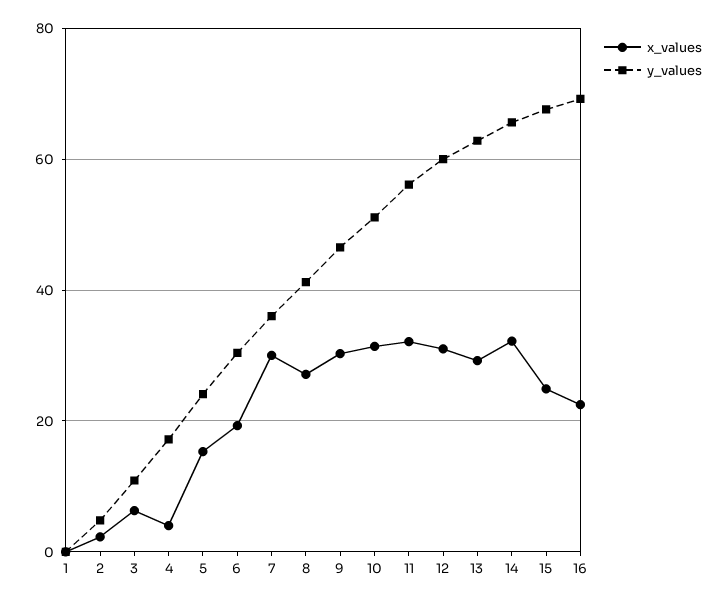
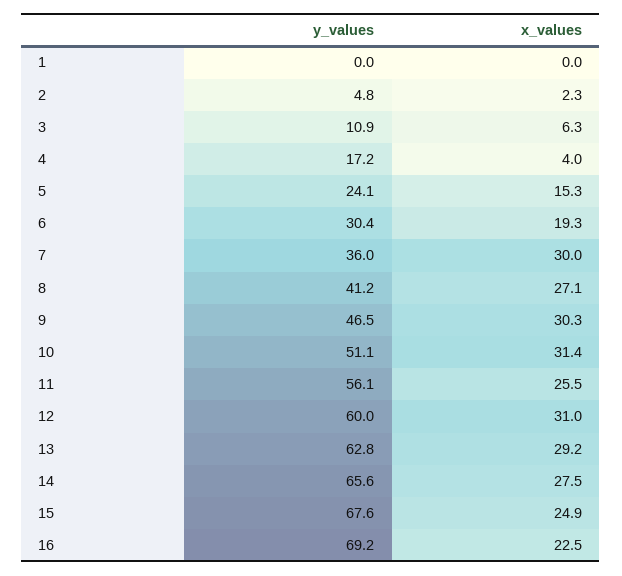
  {
    "x_values": {
      "1": 0,
      "2": 2.3,
      "3": 6.3,
      "4": 4,
      "5": 15.3,
      "6": 19.3,
      "7": 30,
      "8": 27.1,
      "9": 30.3,
      "10": 31.4,
-     "11": 32,
+     "11": 25.5,
      "12": 31,
      "13": 29.2,
-     "14": 32,
+     "14": 27.5,
      "15": 24.9,
      "16": 22.5
    },
    "y_values": {
      "1": 0,
      "2": 4.8,
      "3": 10.9,
      "4": 17.2,
      "5": 24.1,
      "6": 30.4,
      "7": 36,
      "8": 41.2,
      "9": 46.5,
      "10": 51.1,
      "11": 56.1,
      "12": 60,
      "13": 62.8,
      "14": 65.6,
      "15": 67.6,
      "16": 69.2
    }
  }

